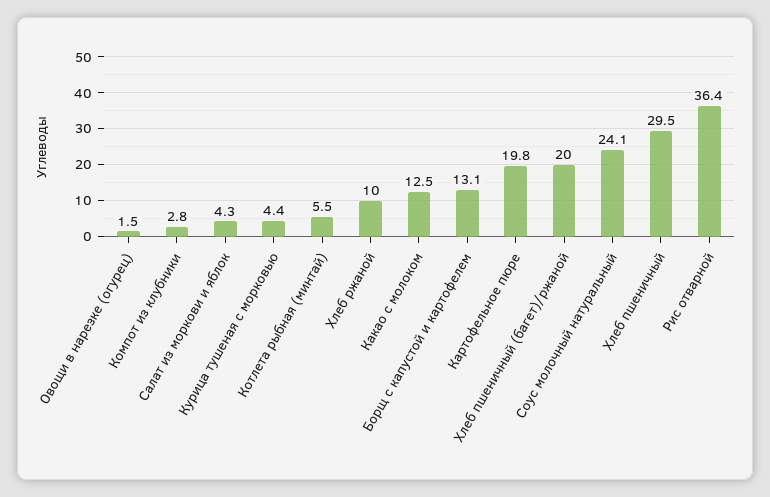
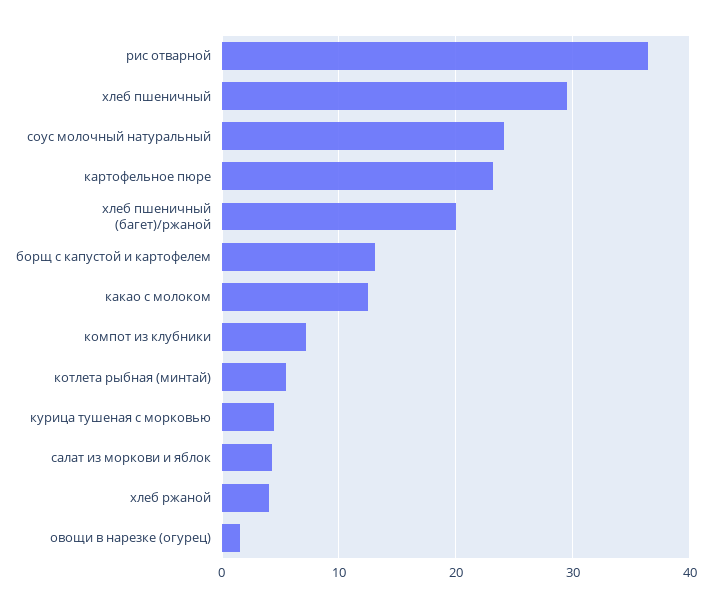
  {
    "Овощи в нарезке (огурец)": 1.5,
-   "Компот из клубники": 2.8,
+   "Компот из клубники": 7,
    "Салат из моркови и яблок": 4.3,
    "Курица тушеная с морковью": 4.4,
    "Котлета рыбная (минтай)": 5.5,
-   "Хлеб ржаной": 10,
+   "Хлеб ржаной": 4,
    "Какао с молоком": 12.5,
    "Борщ с капустой и картофелем": 13.1,
-   "Картофельное пюре": 19.8,
+   "Картофельное пюре": 23,
    "Хлеб пшеничный (багет)/ржаной": 20,
    "Соус молочный натуральный": 24.1,
    "Хлеб пшеничный": 29.5,
    "Рис отварной": 36.4
  }

